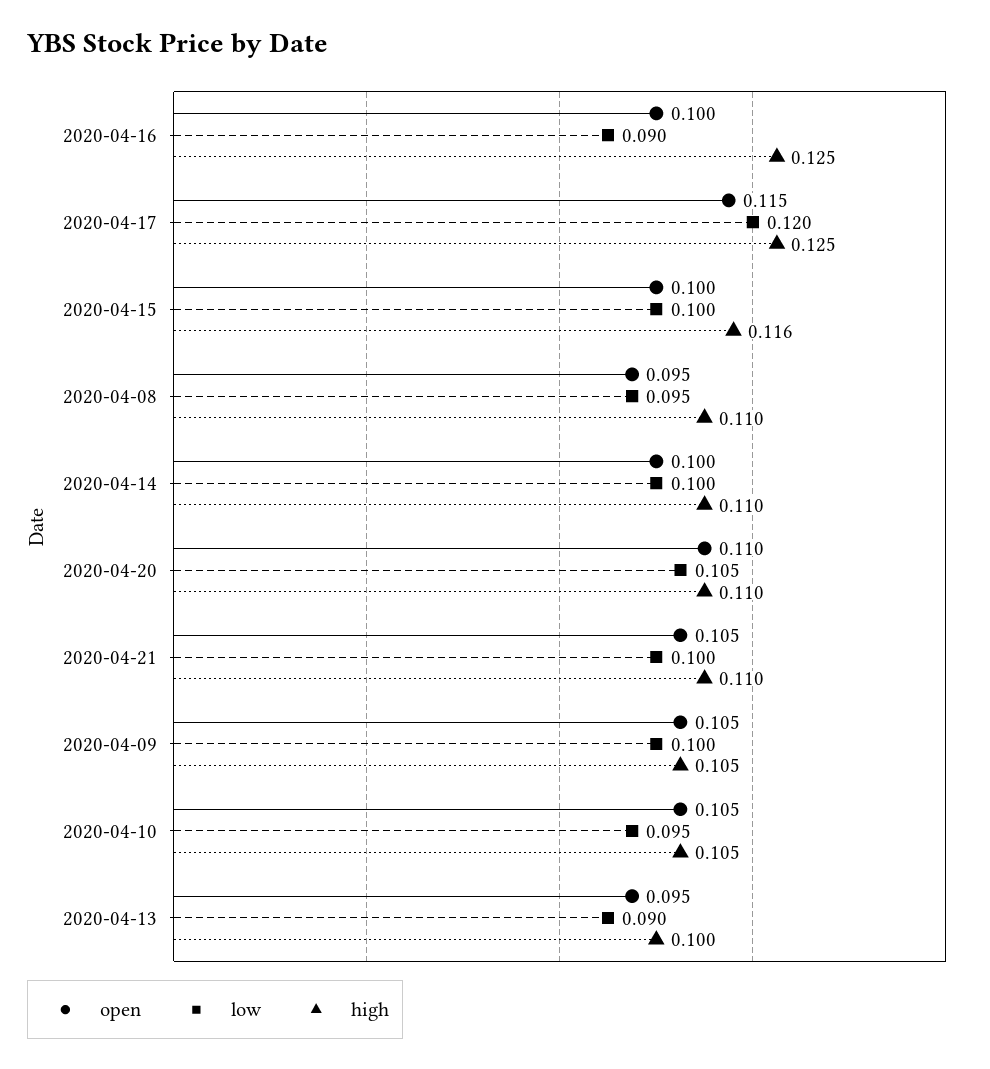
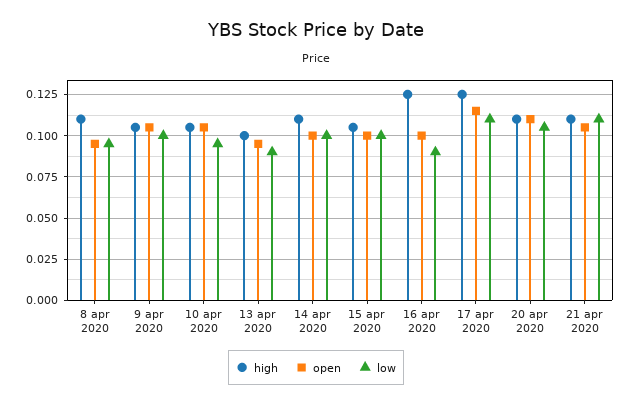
  {
    "open": {
      "2020-04-16": 0.1,
      "2020-04-17": 0.115,
      "2020-04-15": 0.1,
      "2020-04-08": 0.095,
      "2020-04-14": 0.1,
      "2020-04-20": 0.11,
      "2020-04-21": 0.105,
      "2020-04-09": 0.105,
      "2020-04-10": 0.105,
      "2020-04-13": 0.095
    },
    "low": {
      "2020-04-16": 0.09,
-     "2020-04-17": 0.12,
+     "2020-04-17": 0.11,
      "2020-04-15": 0.1,
      "2020-04-08": 0.095,
      "2020-04-14": 0.1,
      "2020-04-20": 0.105,
-     "2020-04-21": 0.1,
+     "2020-04-21": 0.11,
      "2020-04-09": 0.1,
      "2020-04-10": 0.095,
      "2020-04-13": 0.09
    },
    "high": {
      "2020-04-16": 0.125,
      "2020-04-17": 0.125,
-     "2020-04-15": 0.116,
+     "2020-04-15": 0.105,
      "2020-04-08": 0.11,
      "2020-04-14": 0.11,
      "2020-04-20": 0.11,
      "2020-04-21": 0.11,
      "2020-04-09": 0.105,
      "2020-04-10": 0.105,
      "2020-04-13": 0.1
    }
  }

